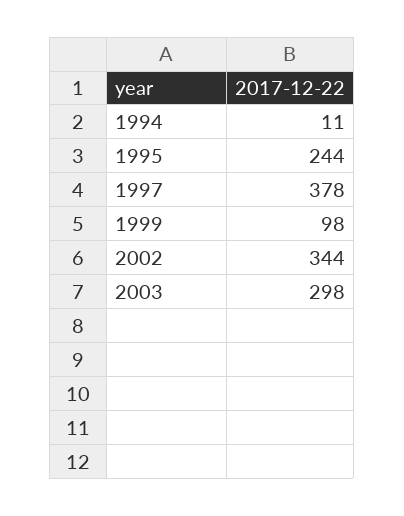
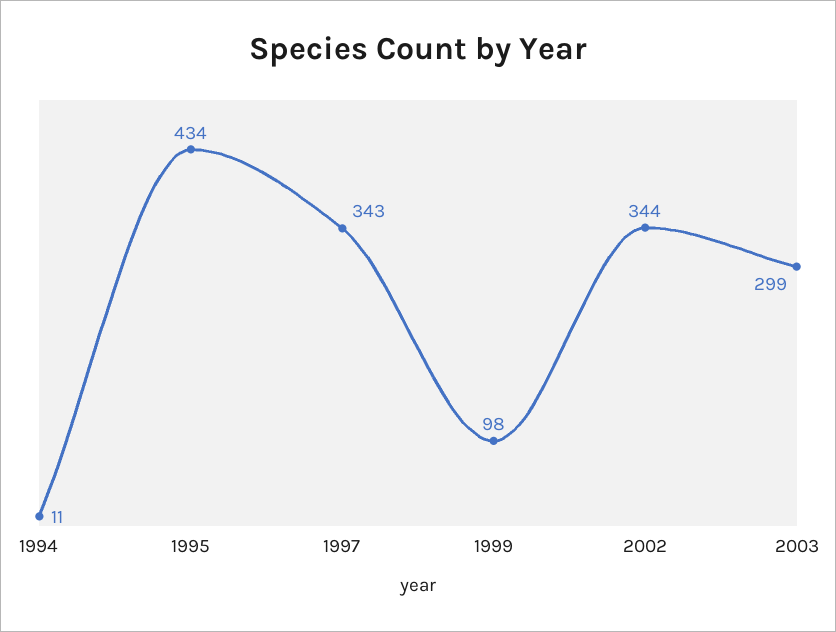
  {
    "1994": 11,
-   "1995": 244,
+   "1995": 434,
-   "1997": 378,
+   "1997": 343,
    "1999": 98,
    "2002": 344,
-   "2003": 298
+   "2003": 299
  }

